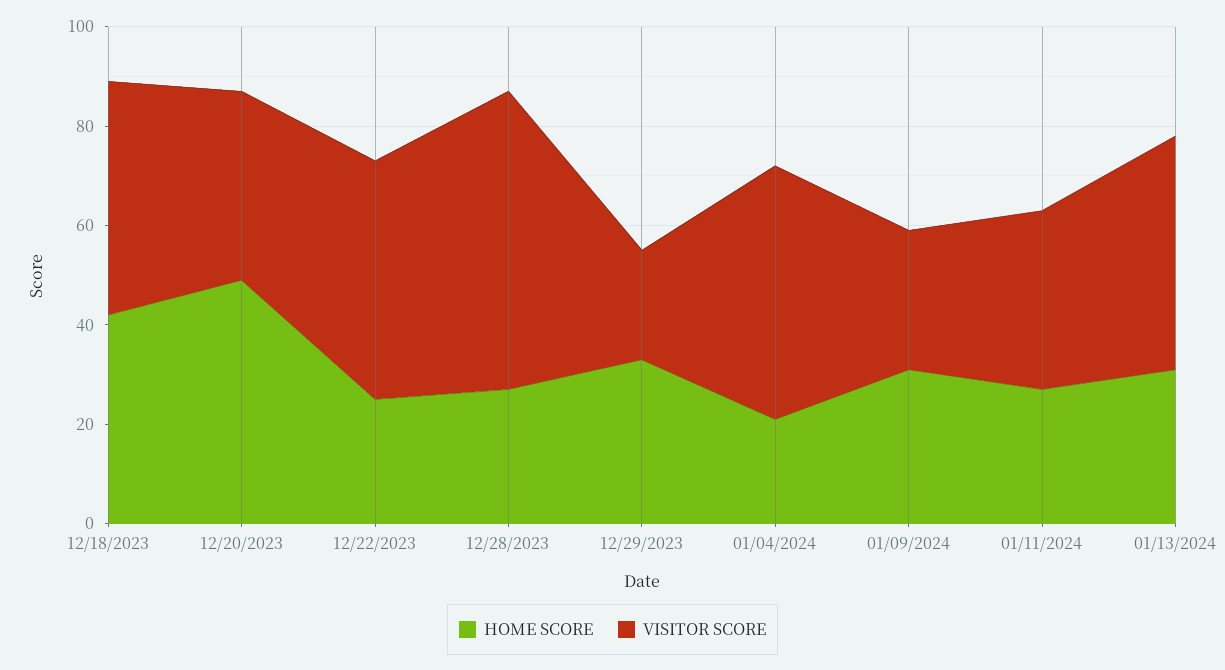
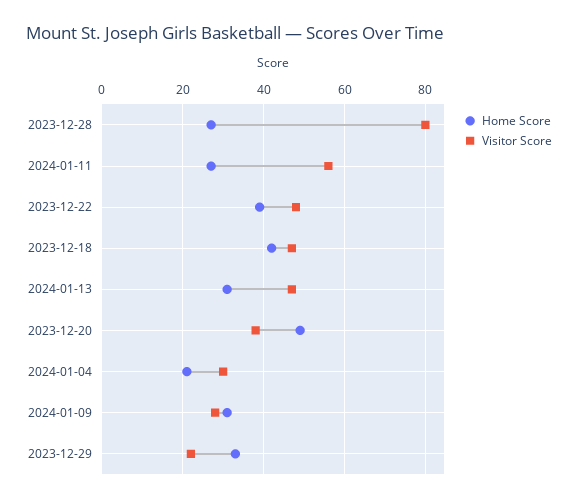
  {
    "HOME SCORE": {
      "12/18/2023": 40,
      "12/20/2023": 50,
-     "12/22/2023": 25,
+     "12/22/2023": 40,
      "12/28/2023": 25,
      "12/29/2023": 35,
      "01/04/2024": 20,
      "01/09/2024": 30,
      "01/11/2024": 25,
      "01/13/2024": 30
    },
    "VISITOR SCORE": {
      "12/18/2023": 45,
      "12/20/2023": 40,
      "12/22/2023": 50,
-     "12/28/2023": 60,
+     "12/28/2023": 80,
      "12/29/2023": 20,
-     "01/04/2024": 50,
+     "01/04/2024": 30,
      "01/09/2024": 30,
-     "01/11/2024": 35,
+     "01/11/2024": 55,
      "01/13/2024": 45
    }
  }

